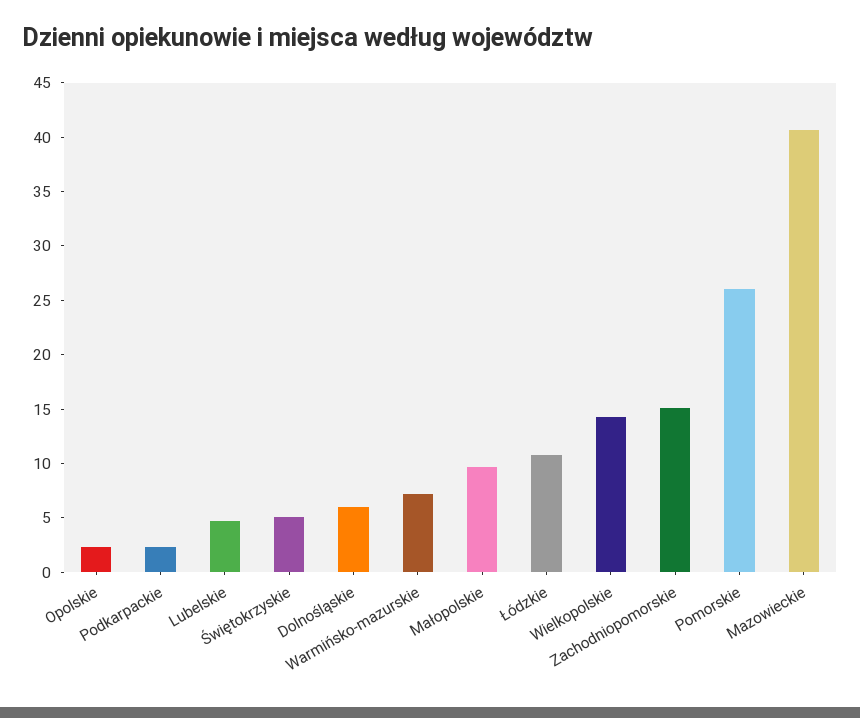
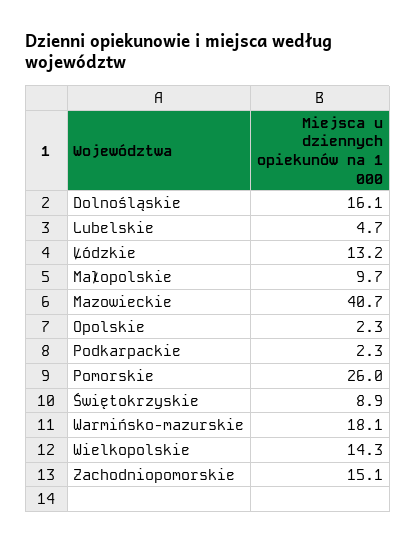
  {
    "Opolskie": 2.3,
    "Podkarpackie": 2.3,
    "Lubelskie": 4.7,
-   "Świętokrzyskie": 5,
+   "Świętokrzyskie": 8.9,
-   "Dolnośląskie": 6,
+   "Dolnośląskie": 16.1,
-   "Warmińsko-mazurskie": 7,
+   "Warmińsko-mazurskie": 18.1,
    "Małopolskie": 9.7,
-   "Łódzkie": 11,
+   "Łódzkie": 13.2,
    "Wielkopolskie": 14.3,
    "Zachodniopomorskie": 15.1,
    "Pomorskie": 26,
    "Mazowieckie": 40.7
  }

